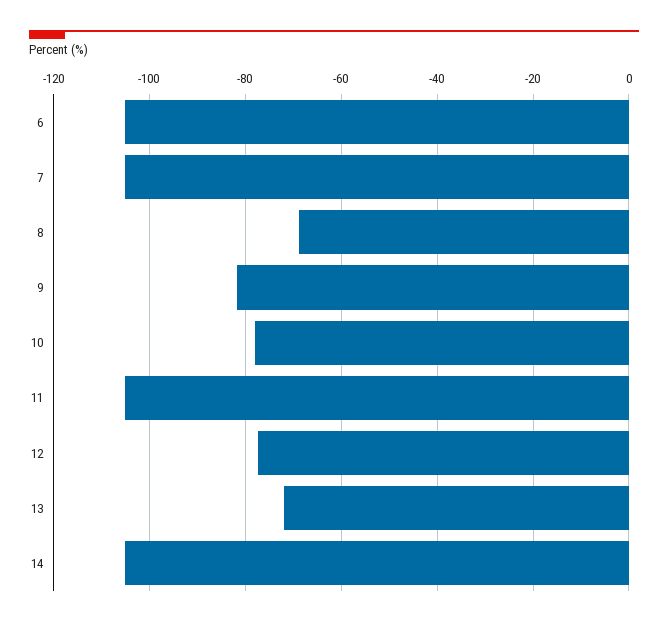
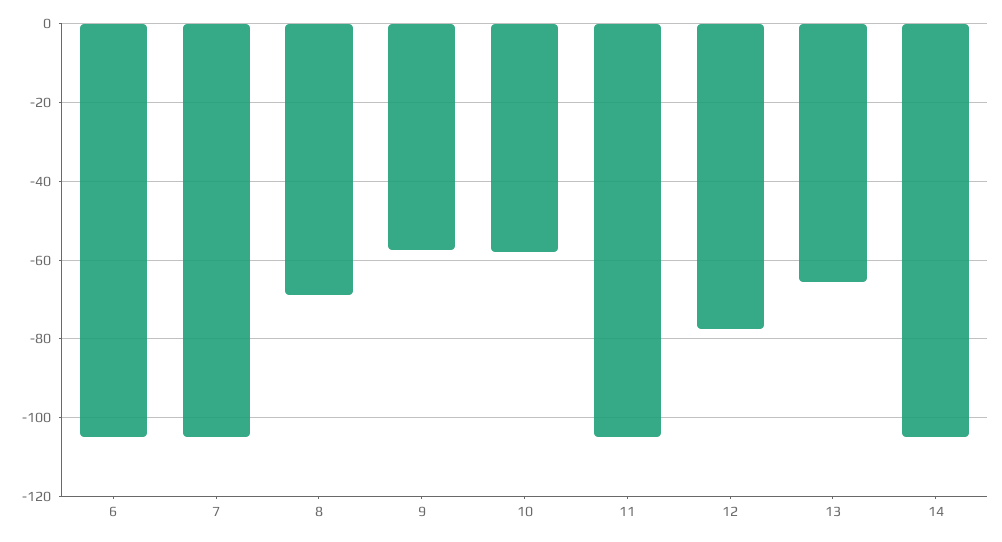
  {
    "6": -106,
    "7": -106,
    "8": -68,
-   "9": -82,
+   "9": -58,
-   "10": -78,
+   "10": -58,
    "11": -106,
    "12": -78,
-   "13": -72,
+   "13": -66,
    "14": -106
  }

